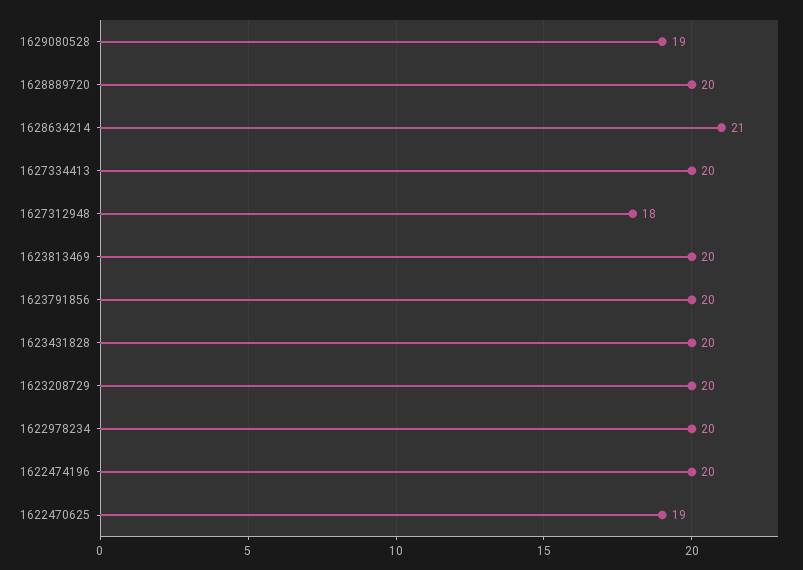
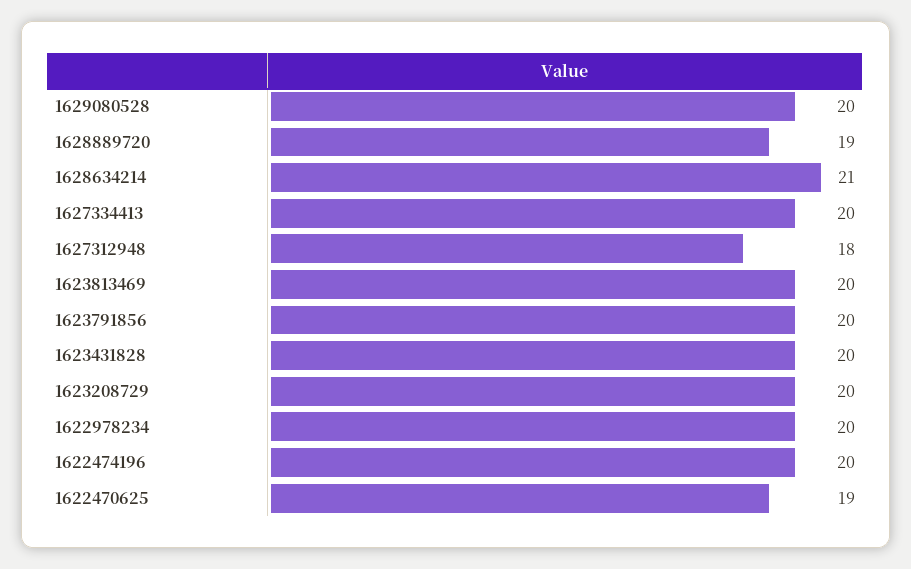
  {
-   "1629080528": 19,
+   "1629080528": 20,
-   "1628889720": 20,
+   "1628889720": 19,
    "1628634214": 21,
    "1627334413": 20,
    "1627312948": 18,
    "1623813469": 20,
    "1623791856": 20,
    "1623431828": 20,
    "1623208729": 20,
    "1622978234": 20,
    "1622474196": 20,
    "1622470625": 19
  }

